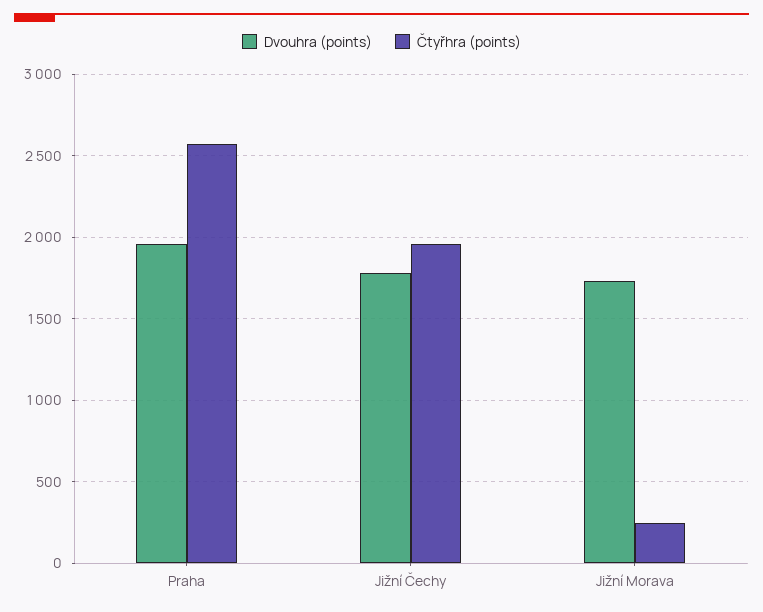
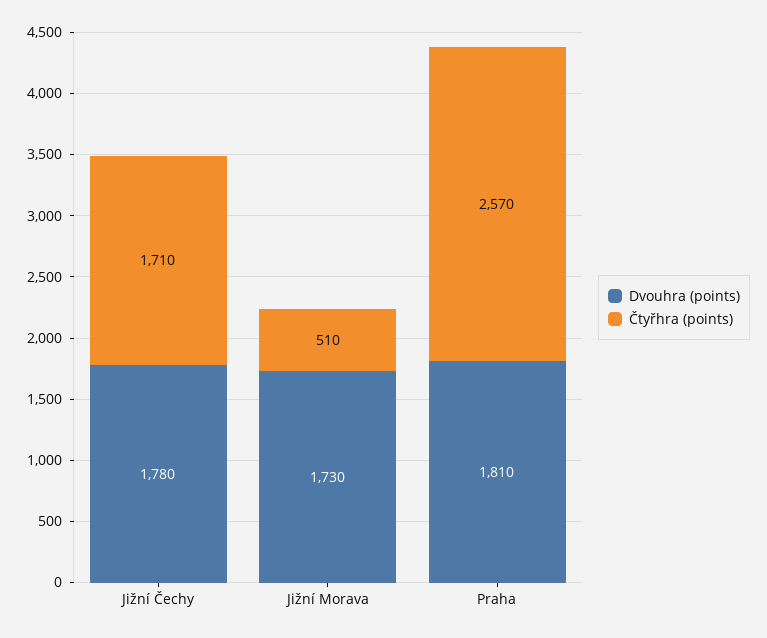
  {
    "Dvouhra (points)": {
-     "Praha": 1950,
+     "Praha": 1810,
      "Jižní Čechy": 1780,
      "Jižní Morava": 1730
    },
    "Čtyřhra (points)": {
      "Praha": 2570,
-     "Jižní Čechy": 1950,
+     "Jižní Čechy": 1710,
-     "Jižní Morava": 250
+     "Jižní Morava": 510
    }
  }

